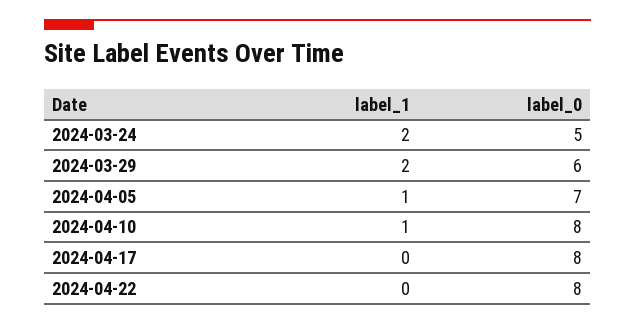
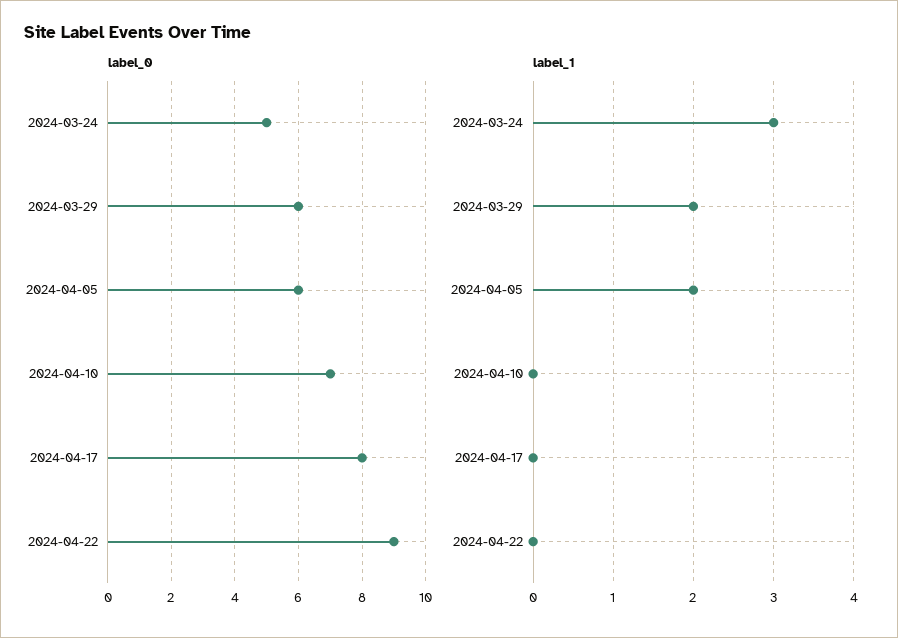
  {
    "label_1": {
-     "2024-03-24": 2,
+     "2024-03-24": 3,
      "2024-03-29": 2,
-     "2024-04-05": 1,
+     "2024-04-05": 2,
-     "2024-04-10": 1,
+     "2024-04-10": 0,
      "2024-04-17": 0,
      "2024-04-22": 0
    },
    "label_0": {
      "2024-03-24": 5,
      "2024-03-29": 6,
-     "2024-04-05": 7,
+     "2024-04-05": 6,
-     "2024-04-10": 8,
+     "2024-04-10": 7,
      "2024-04-17": 8,
-     "2024-04-22": 8
+     "2024-04-22": 9
    }
  }

